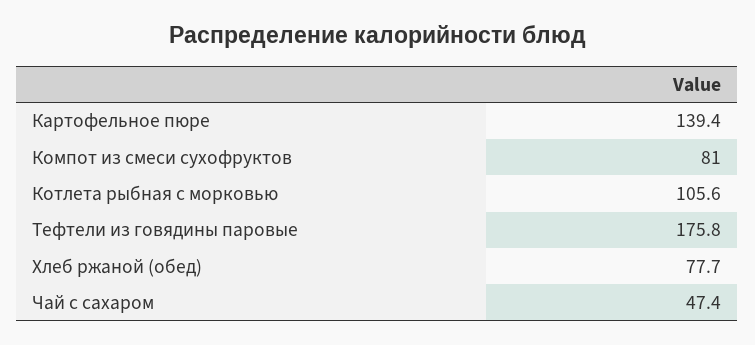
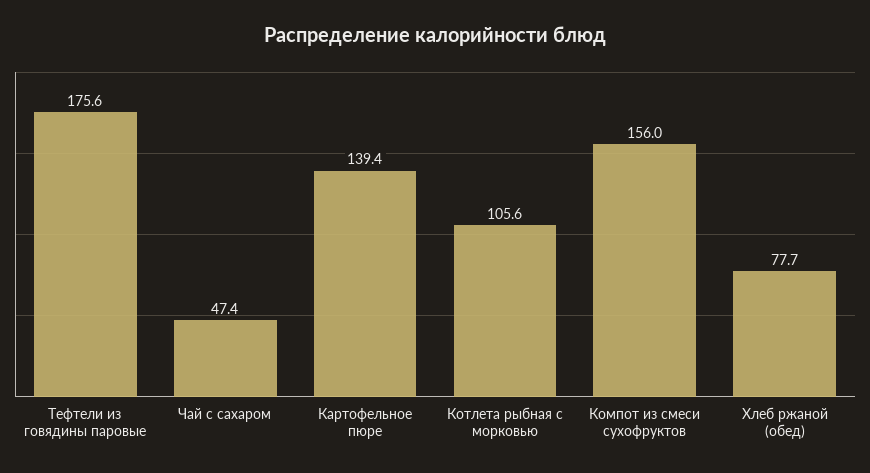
  {
    "Картофельное пюре": 139.4,
-   "Компот из смеси сухофруктов": 81,
+   "Компот из смеси сухофруктов": 156,
    "Котлета рыбная с морковью": 105.6,
-   "Тефтели из говядины паровые": 175.8,
+   "Тефтели из говядины паровые": 175.6,
    "Хлеб ржаной (обед)": 77.7,
    "Чай с сахаром": 47.4
  }

